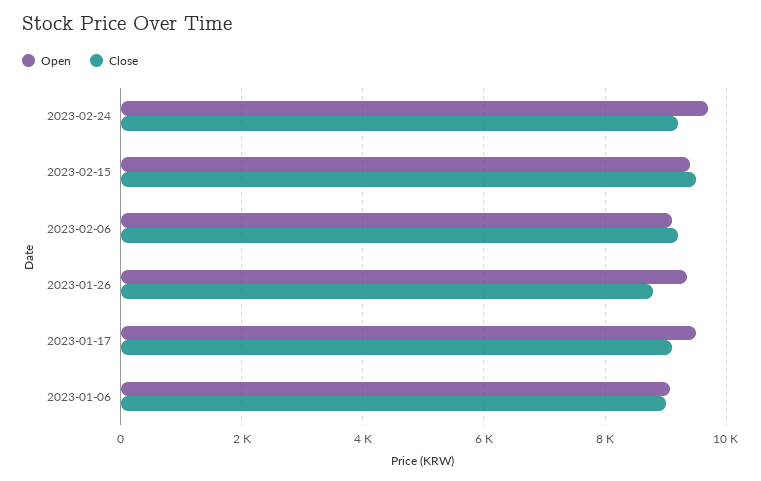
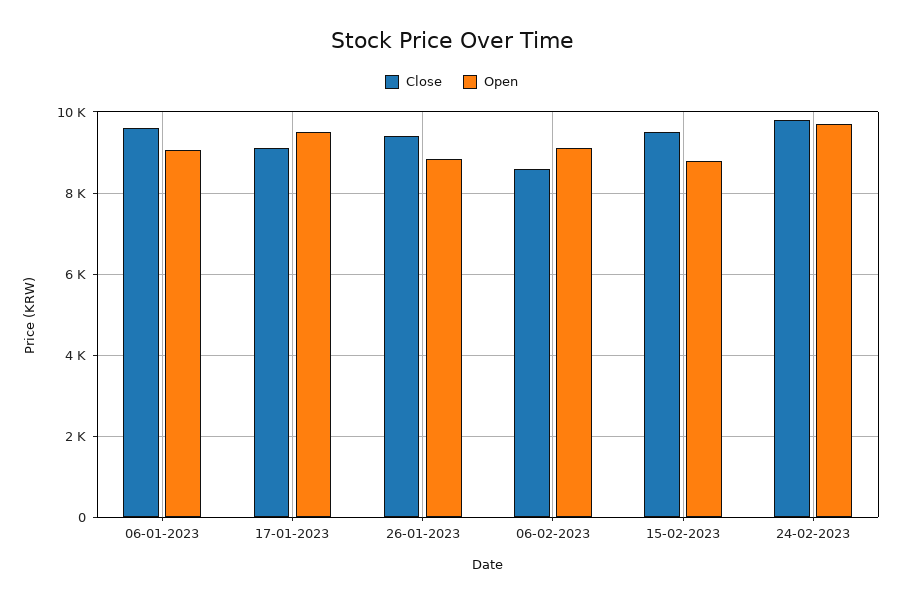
  {
    "Open": {
      "2023-02-24": 9800,
-     "2023-02-15": 9400,
+     "2023-02-15": 8800,
      "2023-02-06": 9200,
-     "2023-01-26": 9400,
+     "2023-01-26": 8800,
      "2023-01-17": 9600,
      "2023-01-06": 9000
    },
    "Close": {
-     "2023-02-24": 9200,
+     "2023-02-24": 9800,
      "2023-02-15": 9600,
-     "2023-02-06": 9200,
+     "2023-02-06": 8600,
-     "2023-01-26": 8800,
+     "2023-01-26": 9400,
      "2023-01-17": 9200,
-     "2023-01-06": 9000
+     "2023-01-06": 9600
    }
  }

